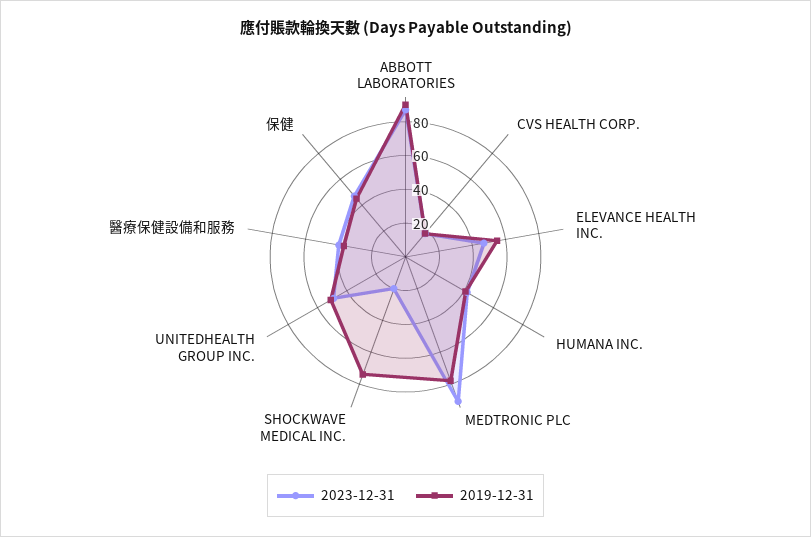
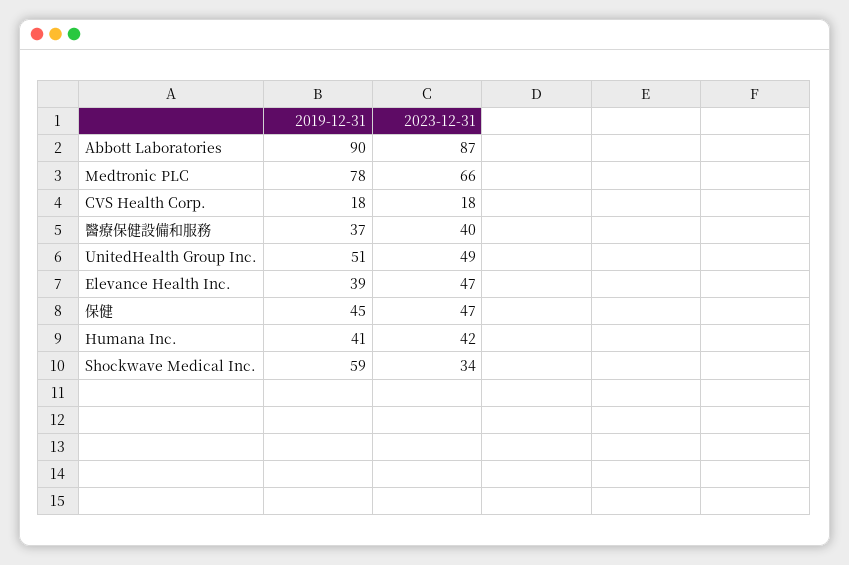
  {
    "2023-12-31": {
      "ABBOTT LABORATORIES": 87,
      "CVS HEALTH CORP.": 18,
      "ELEVANCE HEALTH INC.": 47,
      "HUMANA INC.": 42,
-     "MEDTRONIC PLC": 90,
+     "MEDTRONIC PLC": 66,
-     "SHOCKWAVE MEDICAL INC.": 20,
+     "SHOCKWAVE MEDICAL INC.": 34,
      "UNITEDHEALTH GROUP INC.": 49,
      "醫療保健設備和服務": 40,
      "保健": 47
    },
    "2019-12-31": {
      "ABBOTT LABORATORIES": 90,
      "CVS HEALTH CORP.": 18,
-     "ELEVANCE HEALTH INC.": 55,
+     "ELEVANCE HEALTH INC.": 39,
      "HUMANA INC.": 41,
      "MEDTRONIC PLC": 78,
-     "SHOCKWAVE MEDICAL INC.": 75,
+     "SHOCKWAVE MEDICAL INC.": 59,
      "UNITEDHEALTH GROUP INC.": 51,
      "醫療保健設備和服務": 37,
      "保健": 45
    }
  }

